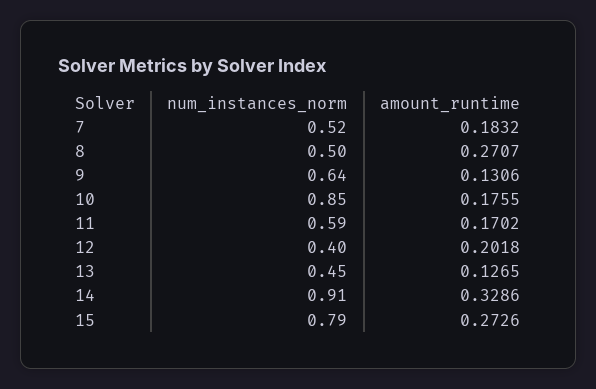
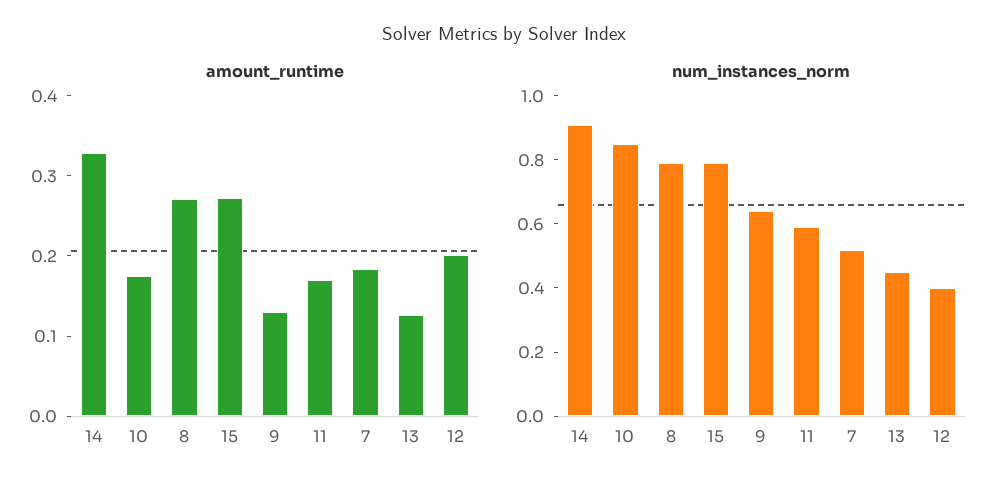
  {
    "num_instances_norm": {
      "7": 0.52,
-     "8": 0.5,
+     "8": 0.8,
      "9": 0.64,
      "10": 0.85,
      "11": 0.59,
      "12": 0.4,
      "13": 0.45,
      "14": 0.91,
      "15": 0.79
    },
    "amount_runtime": {
      "7": 0.1832,
      "8": 0.2707,
      "9": 0.1306,
      "10": 0.1755,
      "11": 0.1702,
      "12": 0.2018,
      "13": 0.1265,
      "14": 0.3286,
      "15": 0.2726
    }
  }

